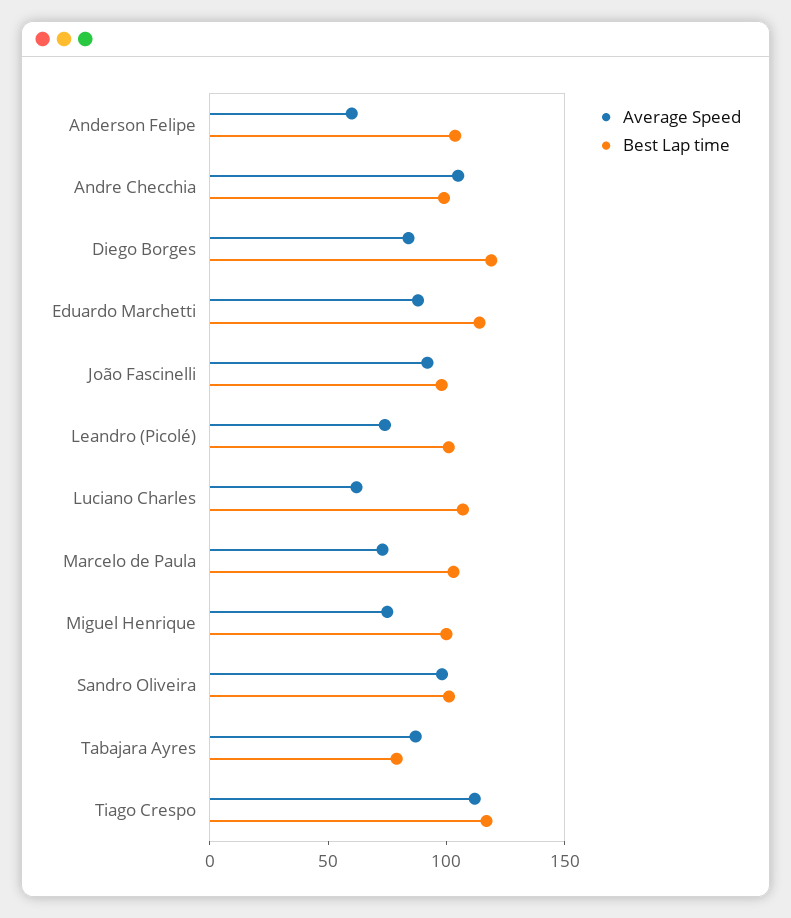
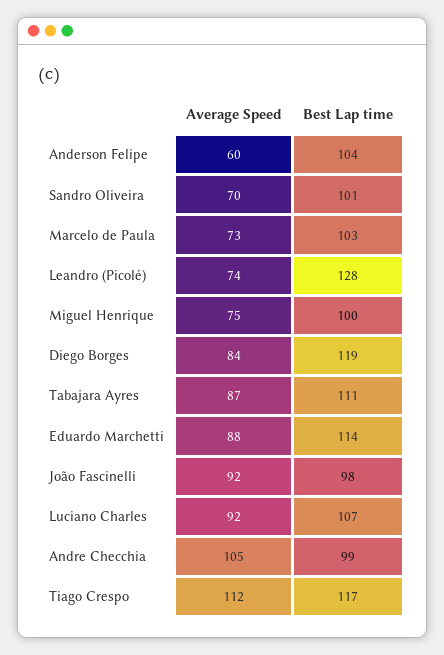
  {
    "Average Speed": {
      "Anderson Felipe": 60,
      "Andre Checchia": 105,
      "Diego Borges": 84,
      "Eduardo Marchetti": 88,
      "João Fascinelli": 92,
      "Leandro (Picolé)": 74,
-     "Luciano Charles": 60,
+     "Luciano Charles": 92,
      "Marcelo de Paula": 73,
      "Miguel Henrique": 75,
-     "Sandro Oliveira": 100,
+     "Sandro Oliveira": 70,
      "Tabajara Ayres": 87,
      "Tiago Crespo": 112
    },
    "Best Lap time": {
      "Anderson Felipe": 104,
      "Andre Checchia": 99,
      "Diego Borges": 119,
      "Eduardo Marchetti": 114,
      "João Fascinelli": 98,
-     "Leandro (Picolé)": 100,
+     "Leandro (Picolé)": 128,
      "Luciano Charles": 107,
      "Marcelo de Paula": 103,
      "Miguel Henrique": 100,
      "Sandro Oliveira": 101,
-     "Tabajara Ayres": 80,
+     "Tabajara Ayres": 111,
      "Tiago Crespo": 117
    }
  }

